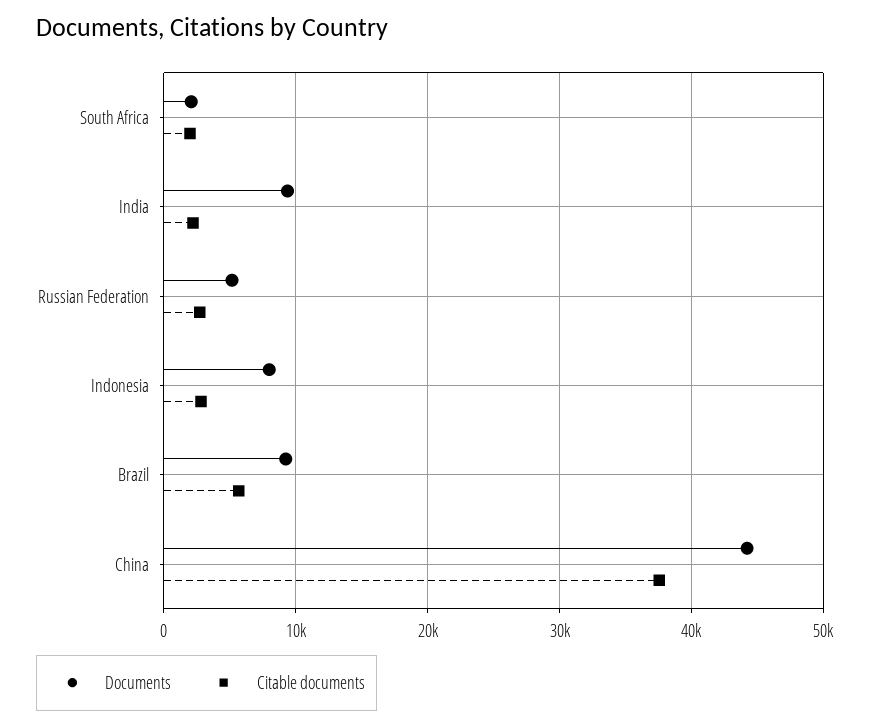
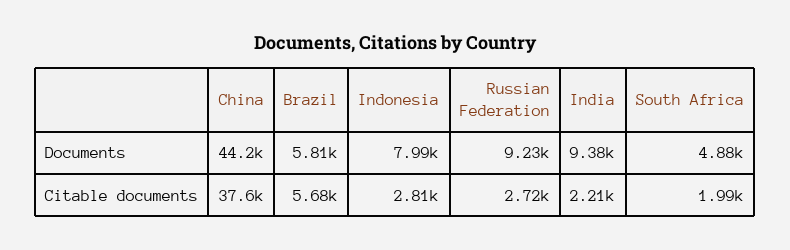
  {
    "Documents": {
-     "South Africa": 2000,
+     "South Africa": 4880,
      "India": 9380,
-     "Russian Federation": 5000,
+     "Russian Federation": 9230,
      "Indonesia": 7990,
-     "Brazil": 9000,
+     "Brazil": 5810,
      "China": 44200
    },
    "Citable documents": {
      "South Africa": 1990,
      "India": 2210,
      "Russian Federation": 2720,
      "Indonesia": 2810,
      "Brazil": 5680,
      "China": 37600
    }
  }

